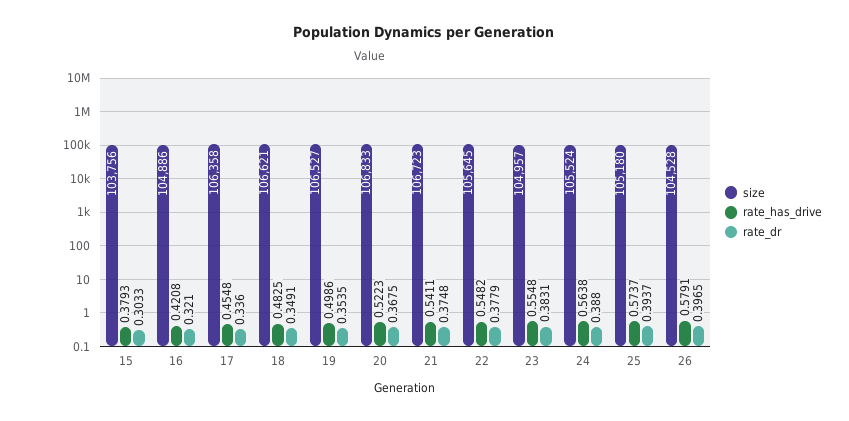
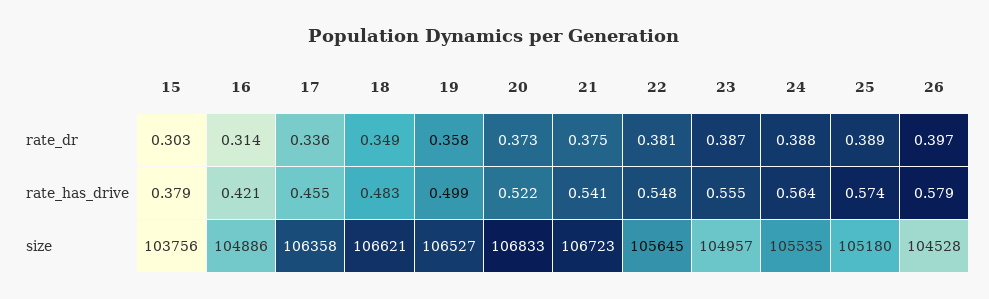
  {
    "size": {
      "15": 103756,
      "16": 104886,
      "17": 106358,
      "18": 106621,
      "19": 106527,
      "20": 106833,
      "21": 106723,
      "22": 105645,
      "23": 104957,
-     "24": 105524,
+     "24": 105535,
      "25": 105180,
      "26": 104528
    },
    "rate_has_drive": {
      "15": 0.3793,
      "16": 0.4208,
      "17": 0.4548,
      "18": 0.4825,
      "19": 0.4986,
      "20": 0.5223,
      "21": 0.5411,
      "22": 0.5482,
      "23": 0.5548,
      "24": 0.5638,
      "25": 0.5737,
      "26": 0.5791
    },
    "rate_dr": {
      "15": 0.3033,
-     "16": 0.321,
+     "16": 0.314,
      "17": 0.336,
      "18": 0.3491,
-     "19": 0.3535,
+     "19": 0.358,
-     "20": 0.3675,
+     "20": 0.373,
      "21": 0.3748,
-     "22": 0.3779,
+     "22": 0.381,
-     "23": 0.3831,
+     "23": 0.387,
      "24": 0.388,
-     "25": 0.3937,
+     "25": 0.389,
      "26": 0.3965
    }
  }

